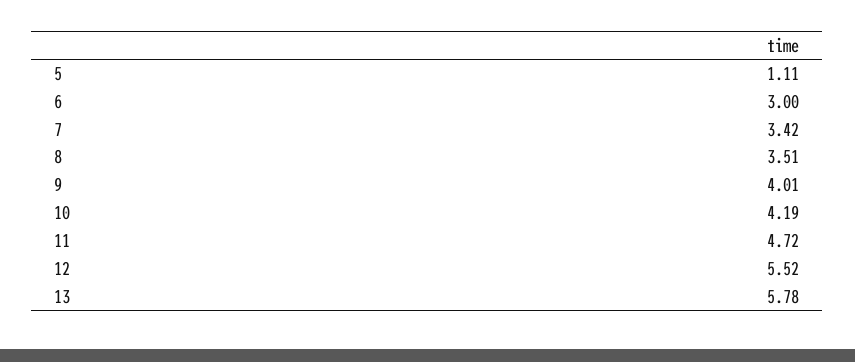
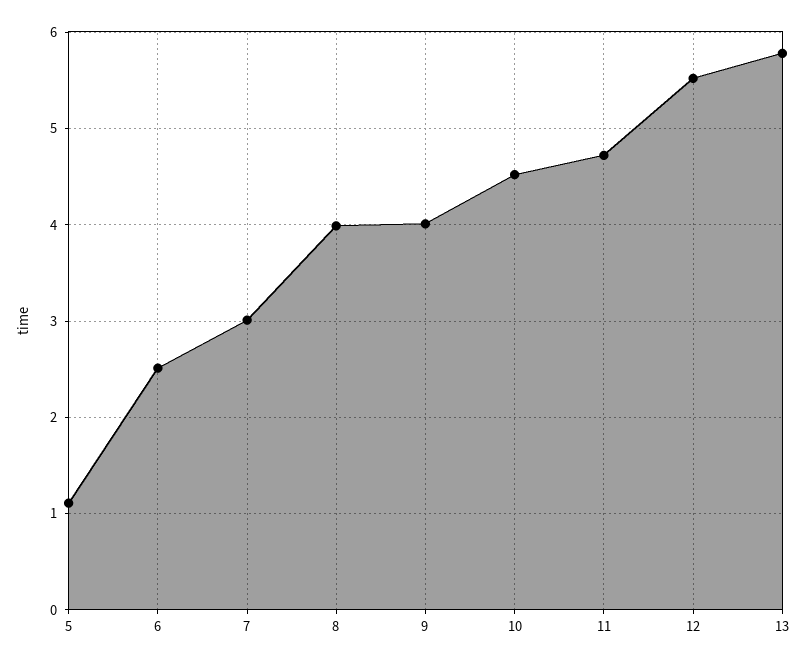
  {
    "5": 1.11,
-   "6": 3,
+   "6": 2.5,
-   "7": 3.42,
+   "7": 3,
-   "8": 3.51,
+   "8": 4,
    "9": 4.01,
-   "10": 4.19,
+   "10": 4.5,
    "11": 4.72,
    "12": 5.52,
    "13": 5.78
  }

